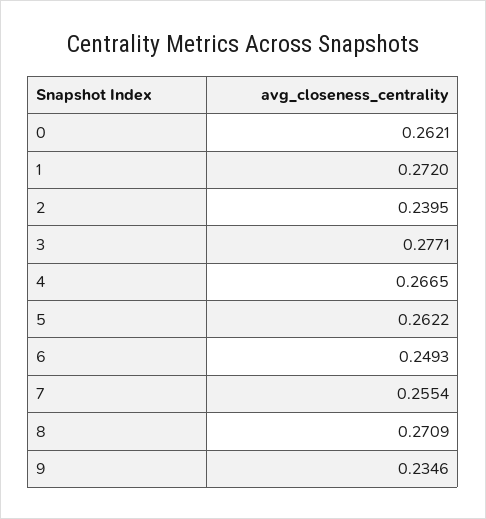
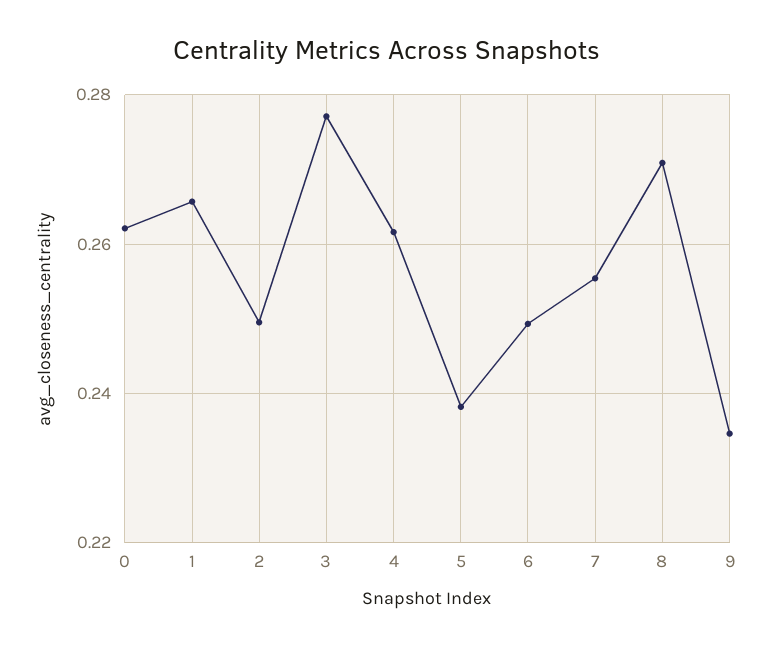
  {
    "0": 0.2621,
-   "1": 0.272,
+   "1": 0.266,
-   "2": 0.2395,
+   "2": 0.25,
    "3": 0.2771,
-   "4": 0.2665,
+   "4": 0.262,
-   "5": 0.2622,
+   "5": 0.238,
    "6": 0.2493,
    "7": 0.2554,
    "8": 0.2709,
    "9": 0.2346
  }

